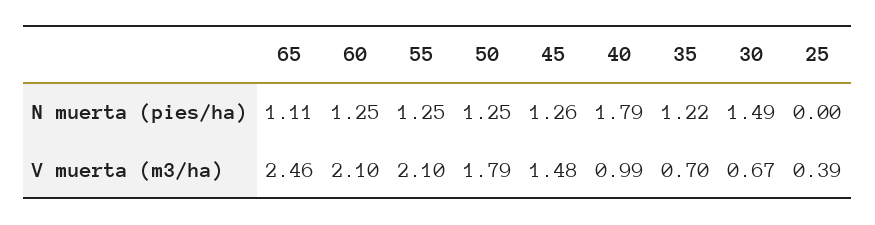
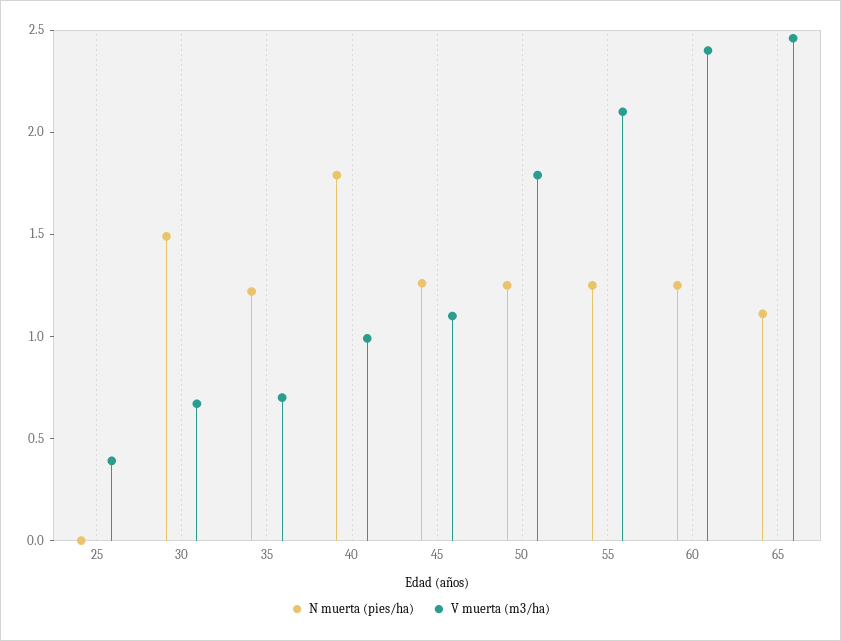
  {
    "N muerta (pies/ha)": {
      "65": 1.11,
      "60": 1.25,
      "55": 1.25,
      "50": 1.25,
      "45": 1.26,
      "40": 1.79,
      "35": 1.22,
      "30": 1.49,
      "25": 0
    },
    "V muerta (m3/ha)": {
      "65": 2.46,
-     "60": 2.1,
+     "60": 2.4,
      "55": 2.1,
      "50": 1.79,
-     "45": 1.48,
+     "45": 1.1,
      "40": 0.99,
      "35": 0.7,
      "30": 0.67,
      "25": 0.39
    }
  }

